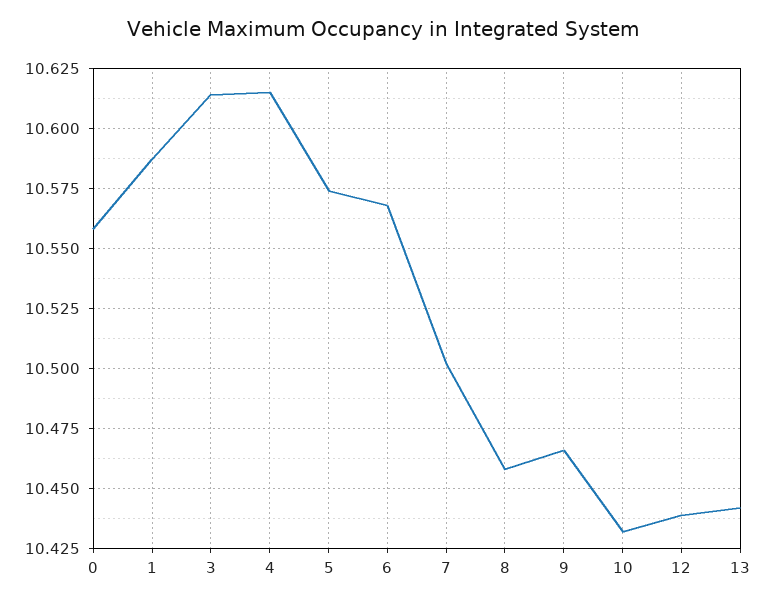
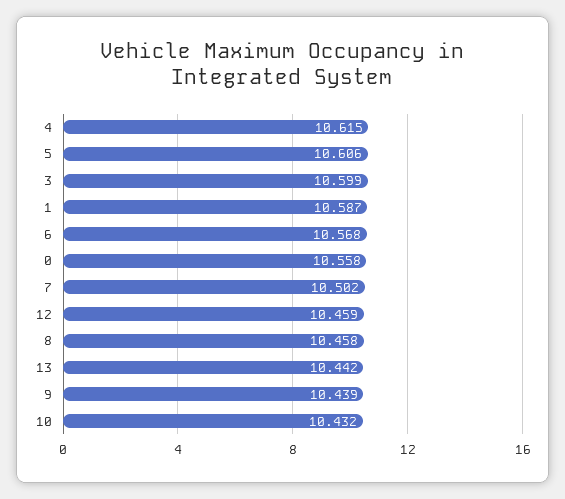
  {
    "0": 10.558,
    "1": 10.587,
-   "3": 10.615,
+   "3": 10.599,
    "4": 10.615,
-   "5": 10.575,
+   "5": 10.606,
    "6": 10.568,
    "7": 10.502,
    "8": 10.458,
-   "9": 10.465,
+   "9": 10.439,
    "10": 10.432,
-   "12": 10.44,
+   "12": 10.459,
    "13": 10.442
  }

